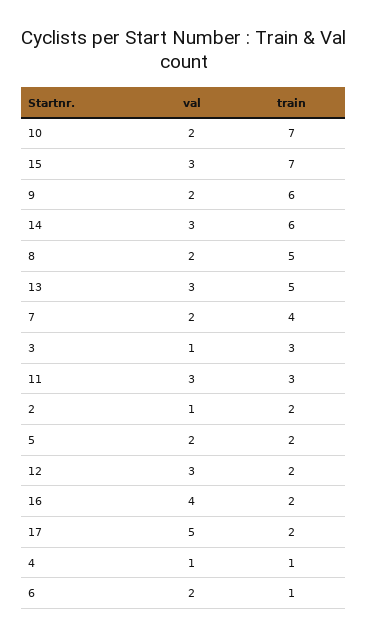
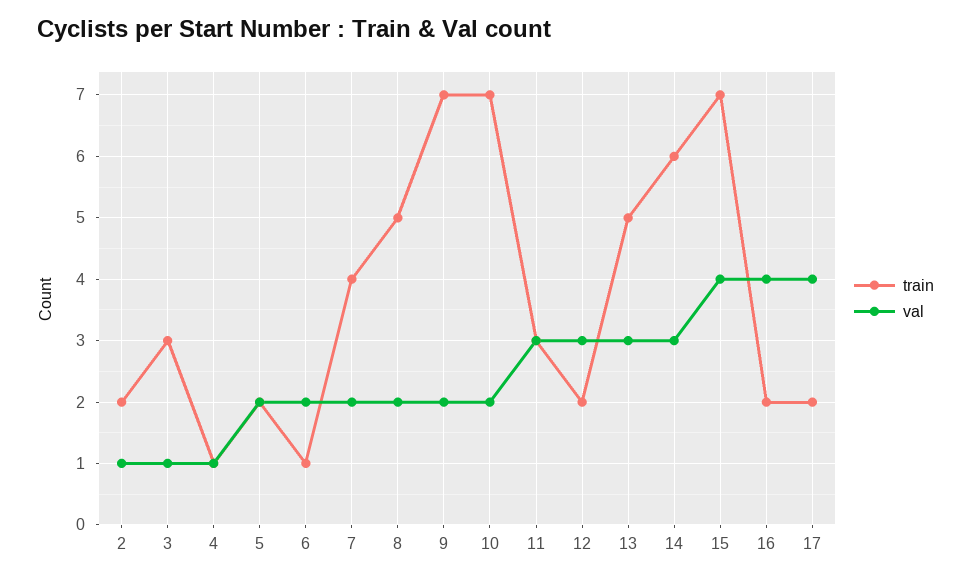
  {
    "val": {
      "10": 2,
-     "15": 3,
+     "15": 4,
      "9": 2,
      "14": 3,
      "8": 2,
      "13": 3,
      "7": 2,
      "3": 1,
      "11": 3,
      "2": 1,
      "5": 2,
      "12": 3,
      "16": 4,
-     "17": 5,
+     "17": 4,
      "4": 1,
      "6": 2
    },
    "train": {
      "10": 7,
      "15": 7,
-     "9": 6,
+     "9": 7,
      "14": 6,
      "8": 5,
      "13": 5,
      "7": 4,
      "3": 3,
      "11": 3,
      "2": 2,
      "5": 2,
      "12": 2,
      "16": 2,
      "17": 2,
      "4": 1,
      "6": 1
    }
  }

